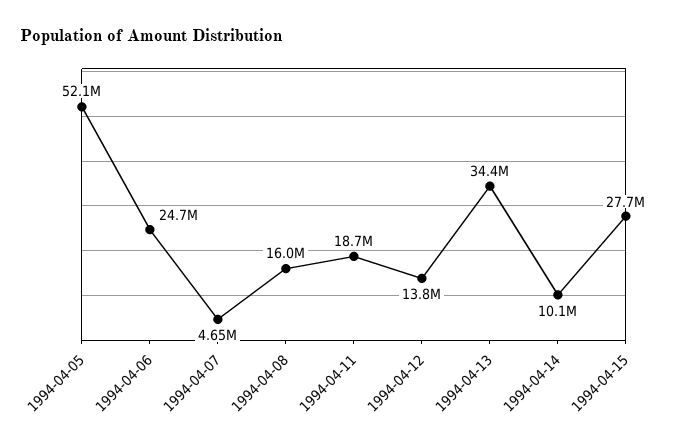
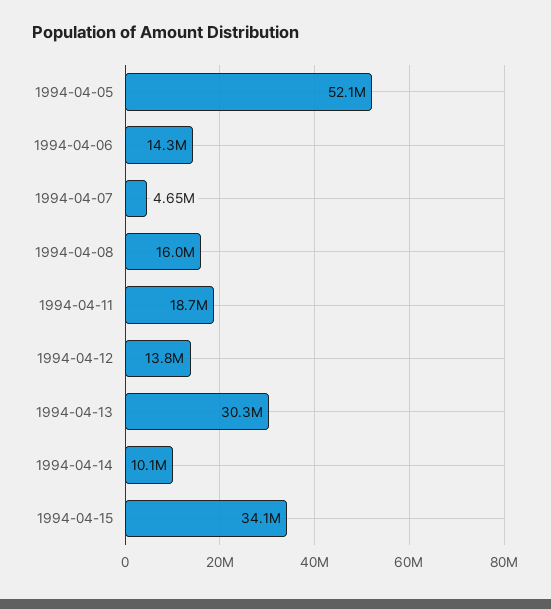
  {
    "1994-04-05": 52100000,
-   "1994-04-06": 24700000,
+   "1994-04-06": 14300000,
    "1994-04-07": 4650000,
    "1994-04-08": 16000000,
    "1994-04-11": 18700000,
    "1994-04-12": 13800000,
-   "1994-04-13": 34400000,
+   "1994-04-13": 30300000,
    "1994-04-14": 10100000,
-   "1994-04-15": 27700000
+   "1994-04-15": 34100000
  }

